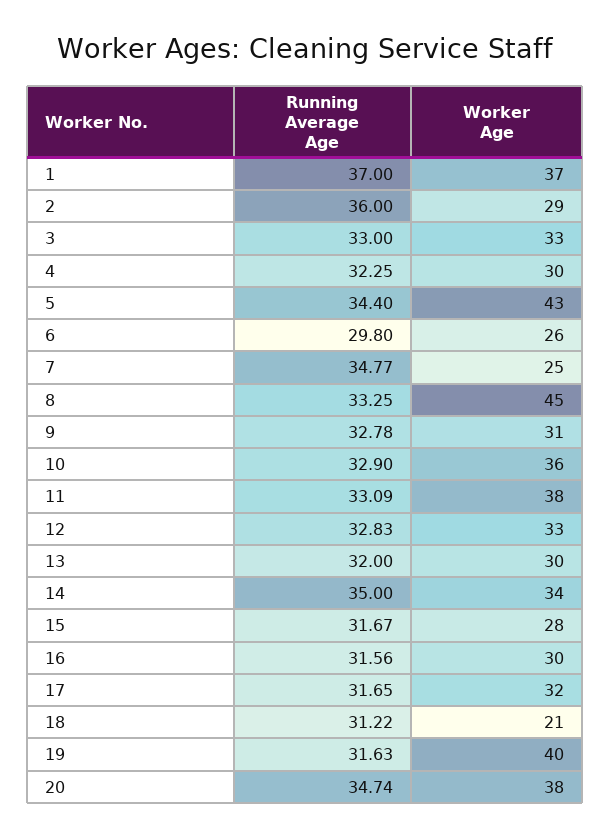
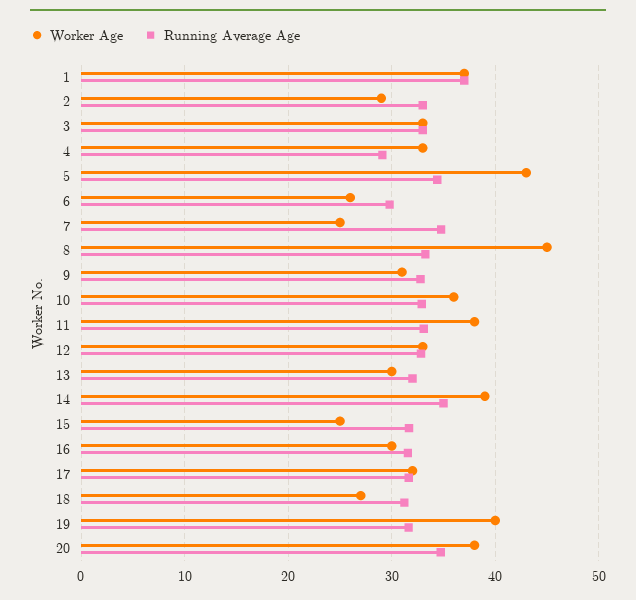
  {
    "Running Average Age": {
      "1": 37,
-     "2": 36,
+     "2": 33,
      "3": 33,
-     "4": 32.25,
+     "4": 29,
      "5": 34.4,
      "6": 29.8,
      "7": 34.77,
      "8": 33.25,
      "9": 32.78,
      "10": 32.9,
      "11": 33.09,
      "12": 32.83,
      "13": 32,
      "14": 35,
      "15": 31.67,
      "16": 31.56,
      "17": 31.65,
      "18": 31.22,
      "19": 31.63,
      "20": 34.74
    },
    "Worker Age": {
      "1": 37,
      "2": 29,
      "3": 33,
-     "4": 30,
+     "4": 33,
      "5": 43,
      "6": 26,
      "7": 25,
      "8": 45,
      "9": 31,
      "10": 36,
      "11": 38,
      "12": 33,
      "13": 30,
-     "14": 34,
+     "14": 39,
-     "15": 28,
+     "15": 25,
      "16": 30,
      "17": 32,
-     "18": 21,
+     "18": 27,
      "19": 40,
      "20": 38
    }
  }

